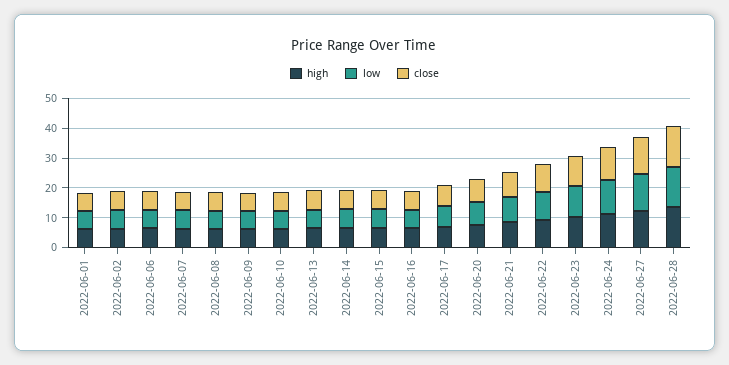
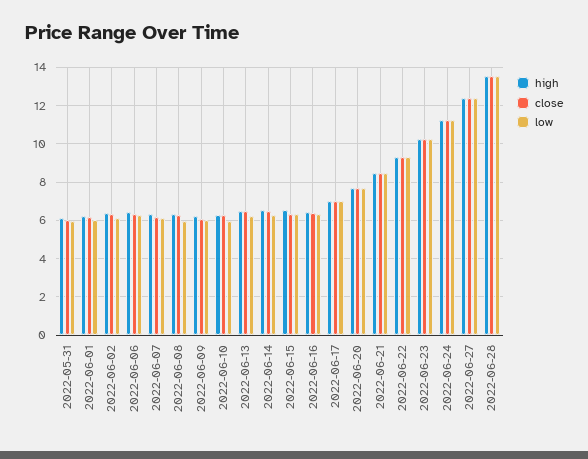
  {
    "high": {
      "2022-06-01": 6.5,
      "2022-06-02": 6.5,
      "2022-06-06": 6.5,
      "2022-06-07": 6.5,
      "2022-06-08": 6.5,
      "2022-06-09": 6,
      "2022-06-10": 6.5,
      "2022-06-13": 6.5,
      "2022-06-14": 6.5,
      "2022-06-15": 6.5,
      "2022-06-16": 6.5,
      "2022-06-17": 7,
      "2022-06-20": 7.5,
      "2022-06-21": 8.5,
      "2022-06-22": 9.5,
      "2022-06-23": 10.5,
      "2022-06-24": 11.5,
      "2022-06-27": 12.5,
-     "2022-06-28": 13.5
+     "2022-06-28": 13.5,
+     "2022-05-31": 6
    },
    "low": {
      "2022-06-01": 6,
      "2022-06-02": 6,
      "2022-06-06": 6.5,
      "2022-06-07": 6,
      "2022-06-08": 6,
      "2022-06-09": 6,
      "2022-06-10": 6,
      "2022-06-13": 6,
      "2022-06-14": 6.5,
      "2022-06-15": 6.5,
      "2022-06-16": 6.5,
      "2022-06-17": 7,
      "2022-06-20": 7.5,
      "2022-06-21": 8.5,
      "2022-06-22": 9.5,
      "2022-06-23": 10.5,
      "2022-06-24": 11.5,
      "2022-06-27": 12.5,
-     "2022-06-28": 13.5
+     "2022-06-28": 13.5,
+     "2022-05-31": 6
    },
    "close": {
      "2022-06-01": 6,
      "2022-06-02": 6.5,
      "2022-06-06": 6.5,
      "2022-06-07": 6,
      "2022-06-08": 6.5,
      "2022-06-09": 6,
      "2022-06-10": 6.5,
      "2022-06-13": 6.5,
      "2022-06-14": 6.5,
      "2022-06-15": 6.5,
      "2022-06-16": 6.5,
      "2022-06-17": 7,
      "2022-06-20": 7.5,
      "2022-06-21": 8.5,
      "2022-06-22": 9.5,
      "2022-06-23": 10.5,
      "2022-06-24": 11.5,
      "2022-06-27": 12.5,
-     "2022-06-28": 13.5
+     "2022-06-28": 13.5,
+     "2022-05-31": 6
    }
  }

